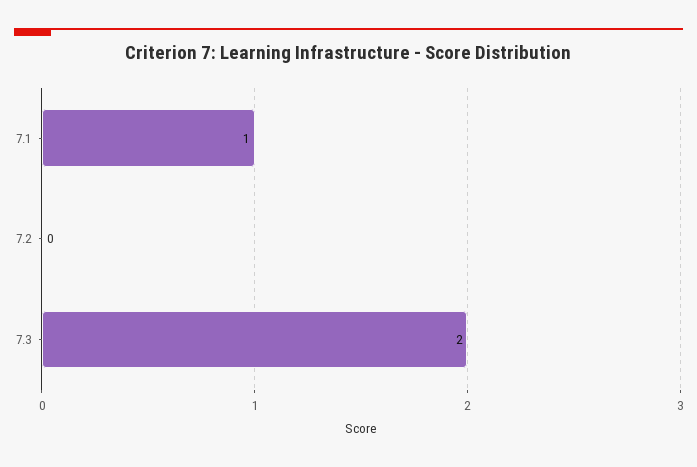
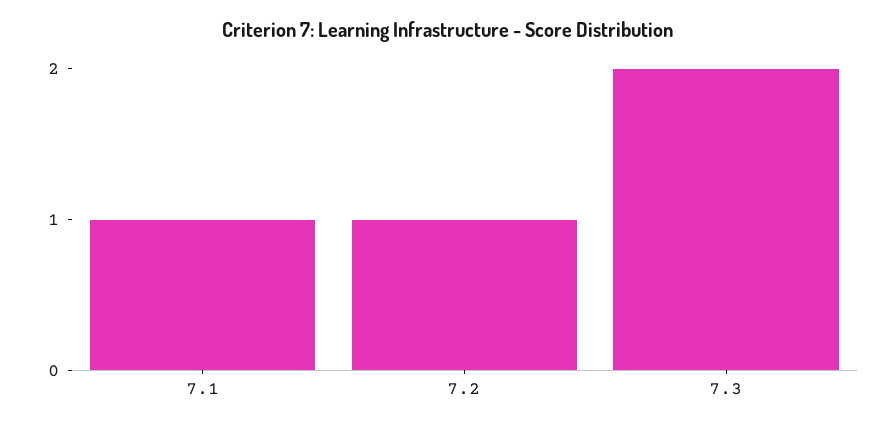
  {
    "7.1": 1,
-   "7.2": 0,
+   "7.2": 1,
    "7.3": 2
  }

